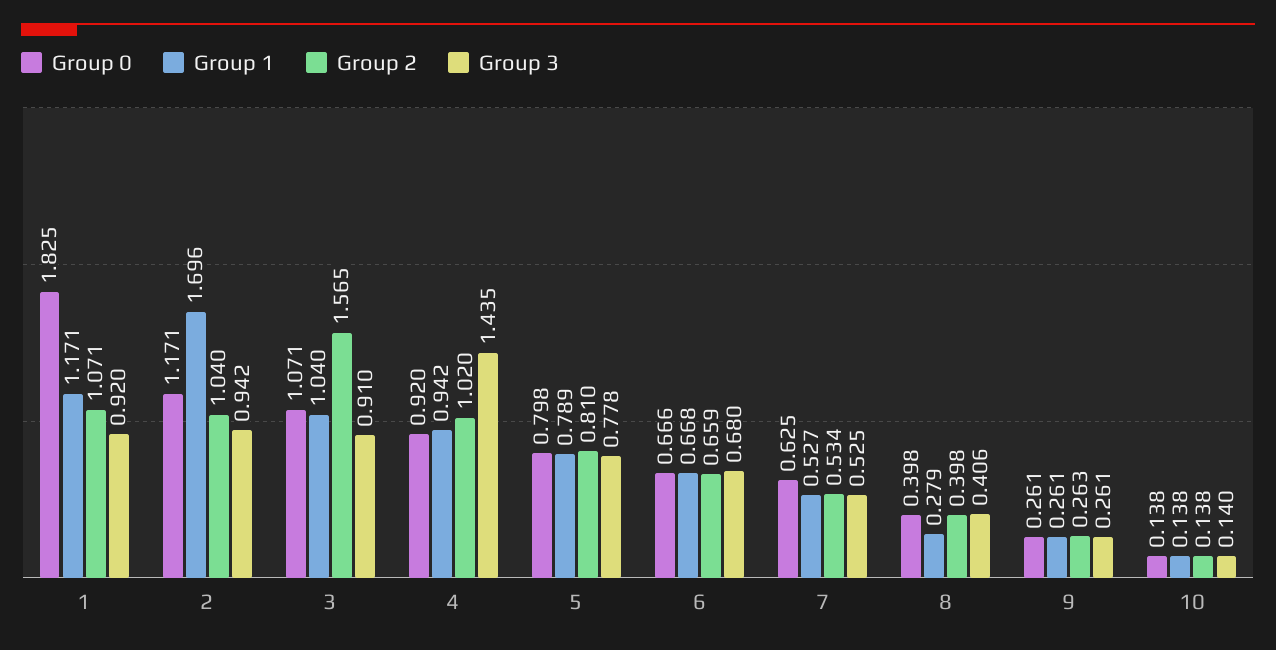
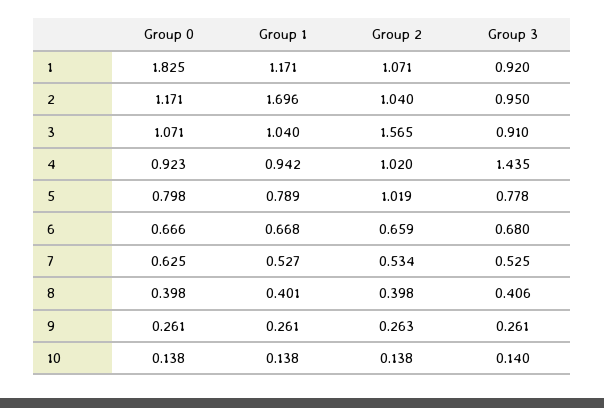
  {
    "Group 0": {
      "1": 1.825,
      "2": 1.171,
      "3": 1.071,
-     "4": 0.92,
+     "4": 0.923,
      "5": 0.798,
      "6": 0.666,
      "7": 0.625,
      "8": 0.398,
      "9": 0.261,
      "10": 0.138
    },
    "Group 1": {
      "1": 1.171,
      "2": 1.696,
      "3": 1.04,
      "4": 0.942,
      "5": 0.789,
      "6": 0.668,
      "7": 0.527,
-     "8": 0.279,
+     "8": 0.401,
      "9": 0.261,
      "10": 0.138
    },
    "Group 2": {
      "1": 1.071,
      "2": 1.04,
      "3": 1.565,
      "4": 1.02,
-     "5": 0.81,
+     "5": 1.019,
      "6": 0.659,
      "7": 0.534,
      "8": 0.398,
      "9": 0.263,
      "10": 0.138
    },
    "Group 3": {
      "1": 0.92,
-     "2": 0.942,
+     "2": 0.95,
      "3": 0.91,
      "4": 1.435,
      "5": 0.778,
      "6": 0.68,
      "7": 0.525,
      "8": 0.406,
      "9": 0.261,
      "10": 0.14
    }
  }

